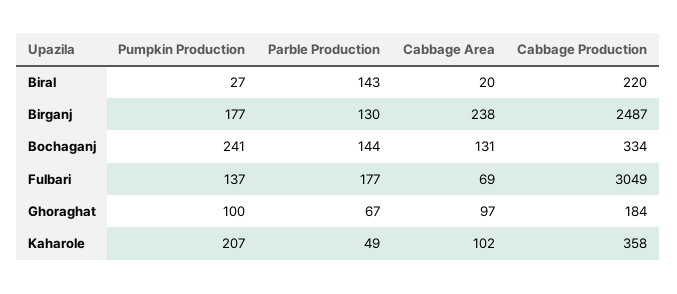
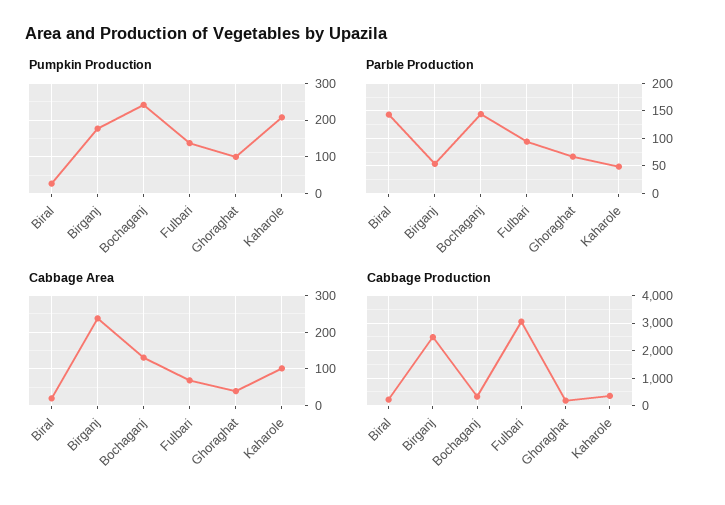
  {
    "Pumpkin Production": {
      "Biral": 27,
      "Birganj": 177,
      "Bochaganj": 241,
      "Fulbari": 137,
      "Ghoraghat": 100,
      "Kaharole": 207
    },
    "Parble Production": {
      "Biral": 143,
-     "Birganj": 130,
+     "Birganj": 50,
      "Bochaganj": 144,
-     "Fulbari": 177,
+     "Fulbari": 100,
      "Ghoraghat": 67,
      "Kaharole": 49
    },
    "Cabbage Area": {
      "Biral": 20,
      "Birganj": 238,
      "Bochaganj": 131,
      "Fulbari": 69,
-     "Ghoraghat": 97,
+     "Ghoraghat": 40,
      "Kaharole": 102
    },
    "Cabbage Production": {
      "Biral": 220,
      "Birganj": 2487,
      "Bochaganj": 334,
      "Fulbari": 3049,
      "Ghoraghat": 184,
      "Kaharole": 358
    }
  }

